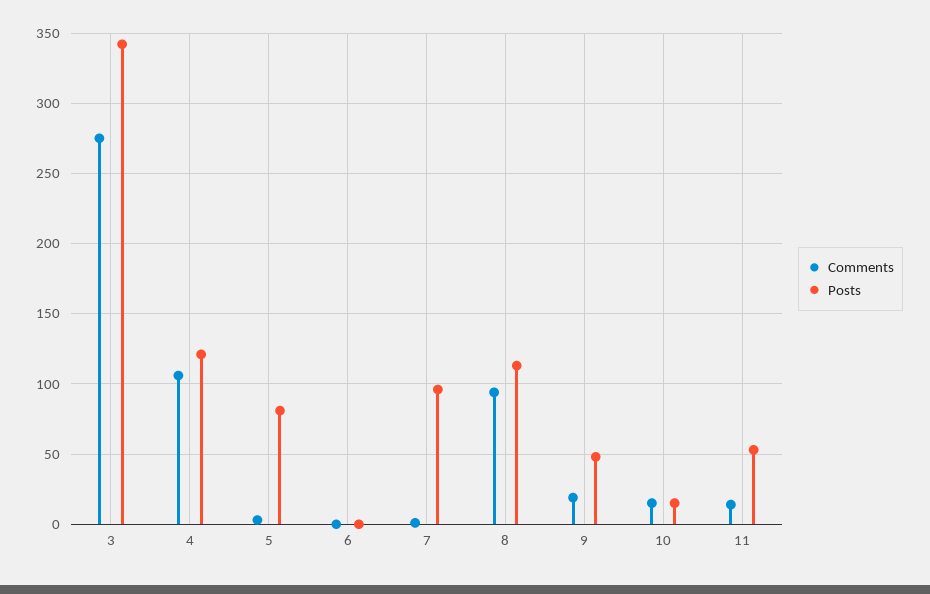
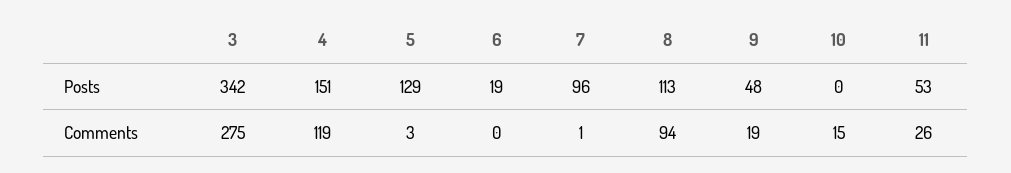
  {
    "Comments": {
      "3": 275,
-     "4": 105,
+     "4": 119,
      "5": 3,
      "6": 0,
      "7": 1,
      "8": 94,
      "9": 19,
      "10": 15,
-     "11": 15
+     "11": 26
    },
    "Posts": {
      "3": 342,
-     "4": 120,
+     "4": 151,
-     "5": 80,
+     "5": 129,
-     "6": 0,
+     "6": 19,
      "7": 96,
      "8": 113,
      "9": 48,
-     "10": 15,
+     "10": 0,
      "11": 53
    }
  }

